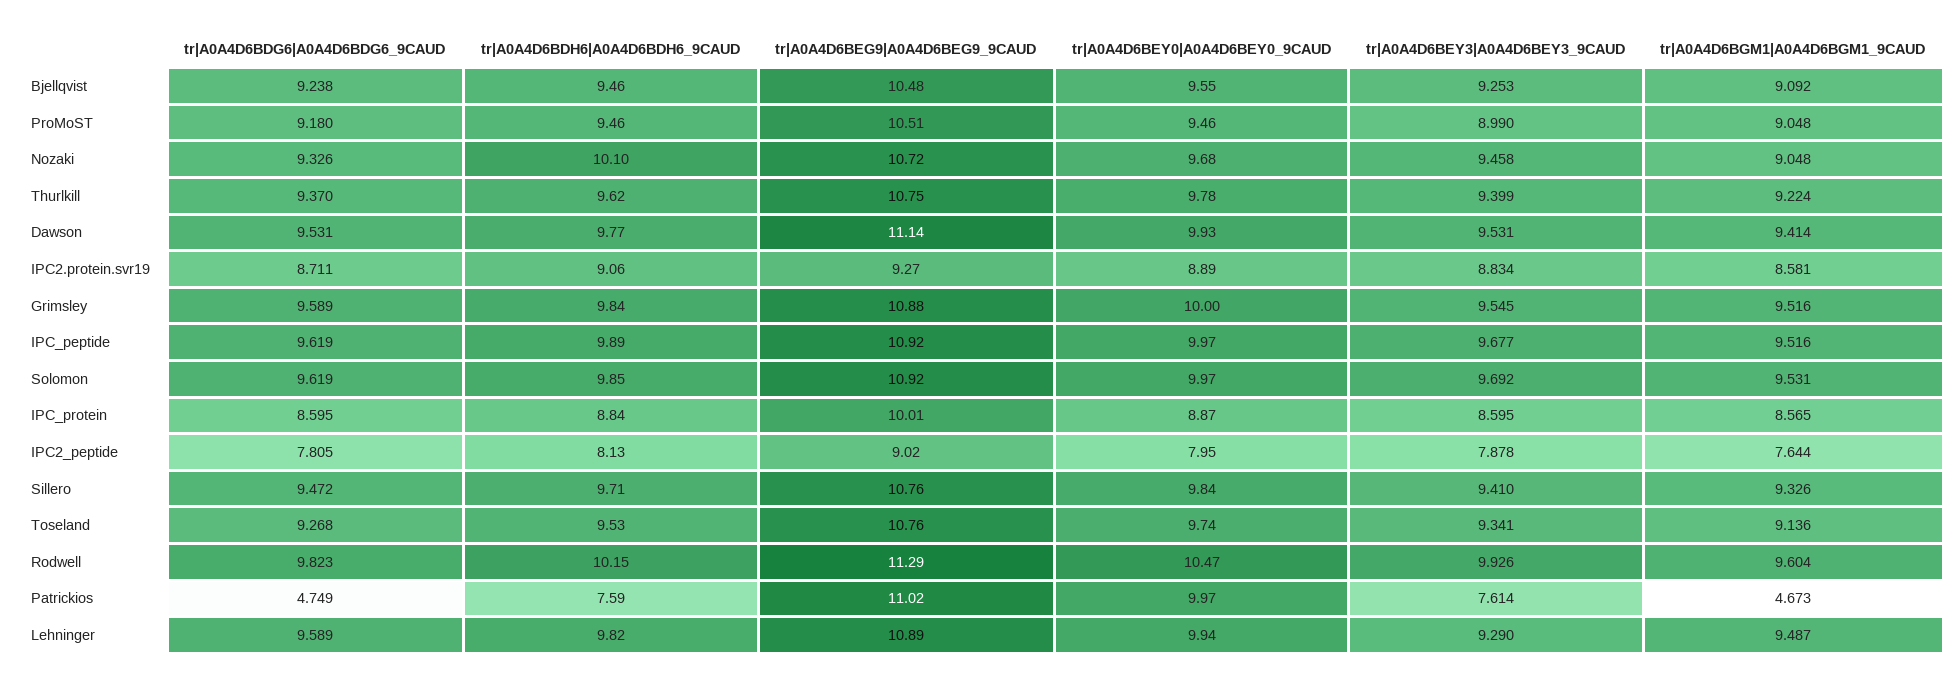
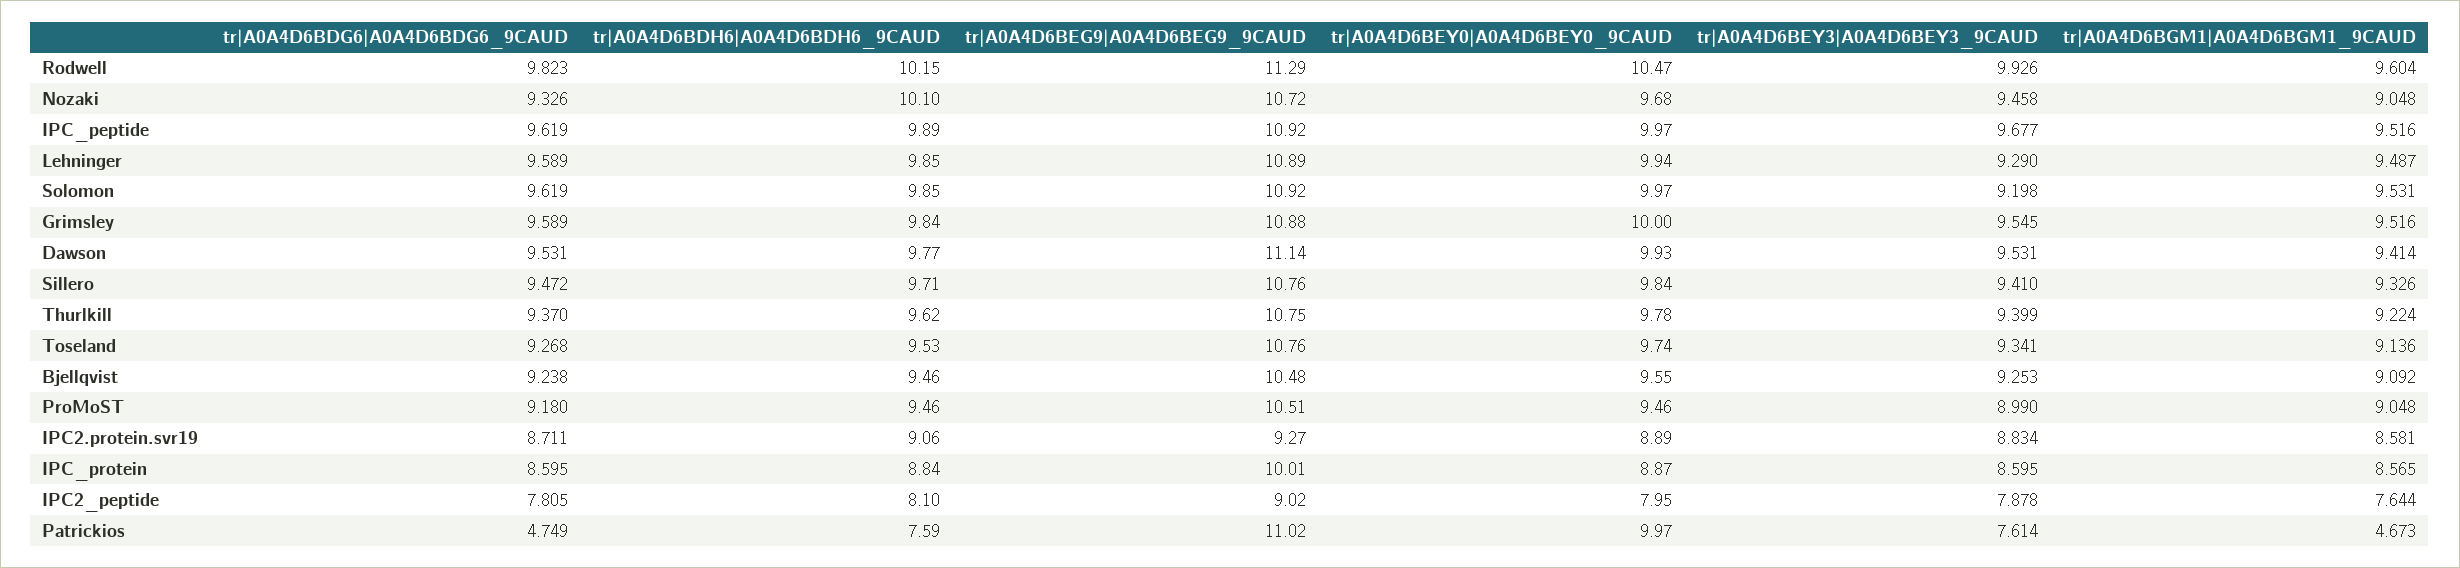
  {
    "tr|A0A4D6BDG6|A0A4D6BDG6_9CAUD": {
      "Bjellqvist": 9.238,
      "ProMoST": 9.18,
      "Nozaki": 9.326,
      "Thurlkill": 9.37,
      "Dawson": 9.531,
      "IPC2.protein.svr19": 8.711,
      "Grimsley": 9.589,
      "IPC_peptide": 9.619,
      "Solomon": 9.619,
      "IPC_protein": 8.595,
      "IPC2_peptide": 7.805,
      "Sillero": 9.472,
      "Toseland": 9.268,
      "Rodwell": 9.823,
      "Patrickios": 4.749,
      "Lehninger": 9.589
    },
    "tr|A0A4D6BDH6|A0A4D6BDH6_9CAUD": {
      "Bjellqvist": 9.46,
      "ProMoST": 9.46,
      "Nozaki": 10.1,
      "Thurlkill": 9.62,
      "Dawson": 9.77,
      "IPC2.protein.svr19": 9.06,
      "Grimsley": 9.84,
      "IPC_peptide": 9.89,
      "Solomon": 9.85,
      "IPC_protein": 8.84,
-     "IPC2_peptide": 8.13,
+     "IPC2_peptide": 8.1,
      "Sillero": 9.71,
      "Toseland": 9.53,
      "Rodwell": 10.15,
      "Patrickios": 7.59,
-     "Lehninger": 9.82
+     "Lehninger": 9.85
    },
    "tr|A0A4D6BEG9|A0A4D6BEG9_9CAUD": {
      "Bjellqvist": 10.48,
      "ProMoST": 10.51,
      "Nozaki": 10.72,
      "Thurlkill": 10.75,
      "Dawson": 11.14,
      "IPC2.protein.svr19": 9.27,
      "Grimsley": 10.88,
      "IPC_peptide": 10.92,
      "Solomon": 10.92,
      "IPC_protein": 10.01,
      "IPC2_peptide": 9.02,
      "Sillero": 10.76,
      "Toseland": 10.76,
      "Rodwell": 11.29,
      "Patrickios": 11.02,
      "Lehninger": 10.89
    },
    "tr|A0A4D6BEY0|A0A4D6BEY0_9CAUD": {
      "Bjellqvist": 9.55,
      "ProMoST": 9.46,
      "Nozaki": 9.68,
      "Thurlkill": 9.78,
      "Dawson": 9.93,
      "IPC2.protein.svr19": 8.89,
      "Grimsley": 10,
      "IPC_peptide": 9.97,
      "Solomon": 9.97,
      "IPC_protein": 8.87,
      "IPC2_peptide": 7.95,
      "Sillero": 9.84,
      "Toseland": 9.74,
      "Rodwell": 10.47,
      "Patrickios": 9.97,
      "Lehninger": 9.94
    },
    "tr|A0A4D6BEY3|A0A4D6BEY3_9CAUD": {
      "Bjellqvist": 9.253,
      "ProMoST": 8.99,
      "Nozaki": 9.458,
      "Thurlkill": 9.399,
      "Dawson": 9.531,
      "IPC2.protein.svr19": 8.834,
      "Grimsley": 9.545,
      "IPC_peptide": 9.677,
-     "Solomon": 9.692,
+     "Solomon": 9.198,
      "IPC_protein": 8.595,
      "IPC2_peptide": 7.878,
      "Sillero": 9.41,
      "Toseland": 9.341,
      "Rodwell": 9.926,
      "Patrickios": 7.614,
      "Lehninger": 9.29
    },
    "tr|A0A4D6BGM1|A0A4D6BGM1_9CAUD": {
      "Bjellqvist": 9.092,
      "ProMoST": 9.048,
      "Nozaki": 9.048,
      "Thurlkill": 9.224,
      "Dawson": 9.414,
      "IPC2.protein.svr19": 8.581,
      "Grimsley": 9.516,
      "IPC_peptide": 9.516,
      "Solomon": 9.531,
      "IPC_protein": 8.565,
      "IPC2_peptide": 7.644,
      "Sillero": 9.326,
      "Toseland": 9.136,
      "Rodwell": 9.604,
      "Patrickios": 4.673,
      "Lehninger": 9.487
    }
  }

